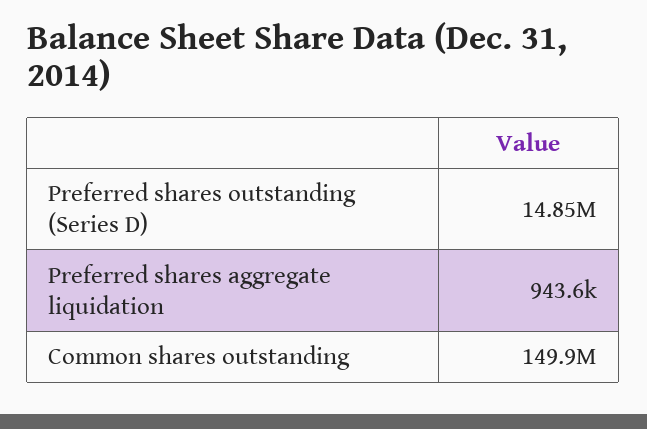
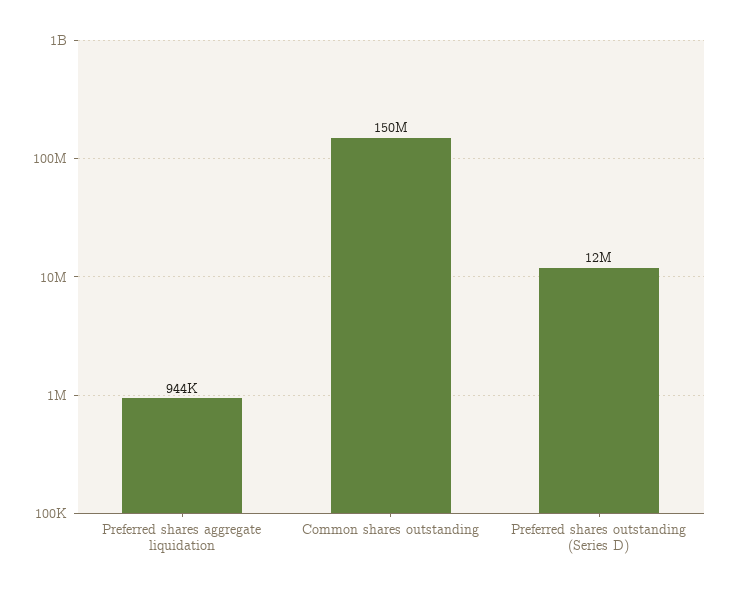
  {
-   "Preferred shares outstanding (Series D)": 14850000,
+   "Preferred shares outstanding (Series D)": 12000000,
    "Preferred shares aggregate liquidation": 943600,
    "Common shares outstanding": 149900000
  }

